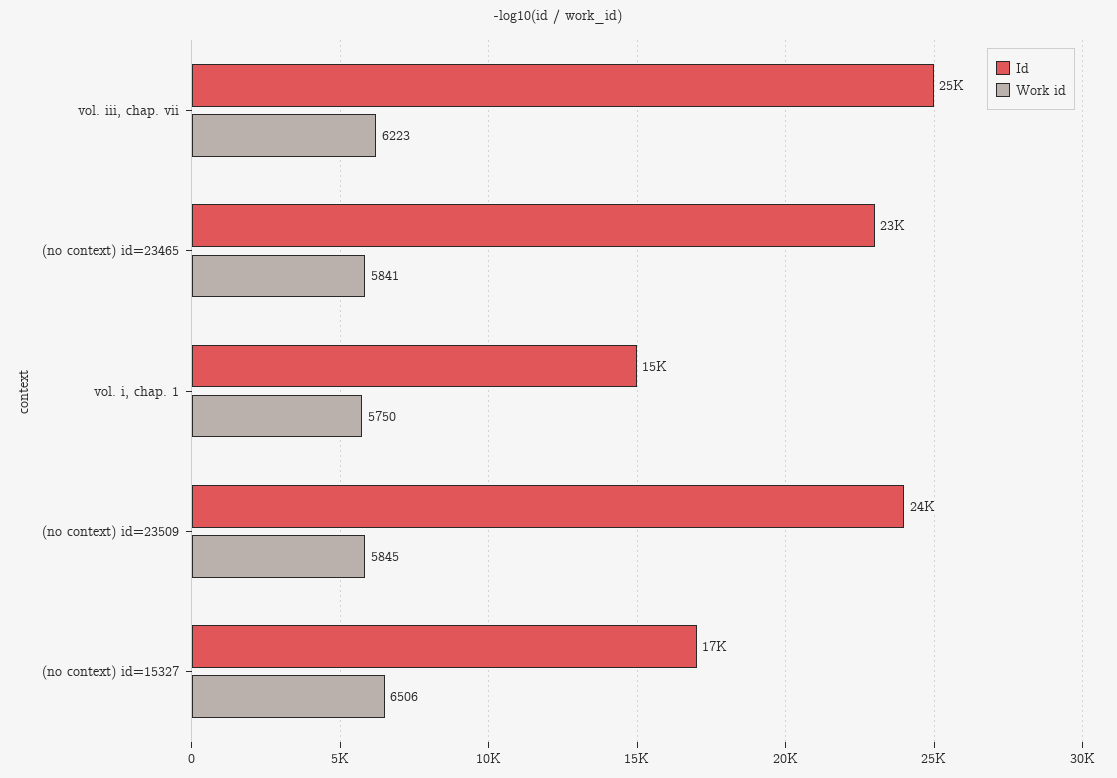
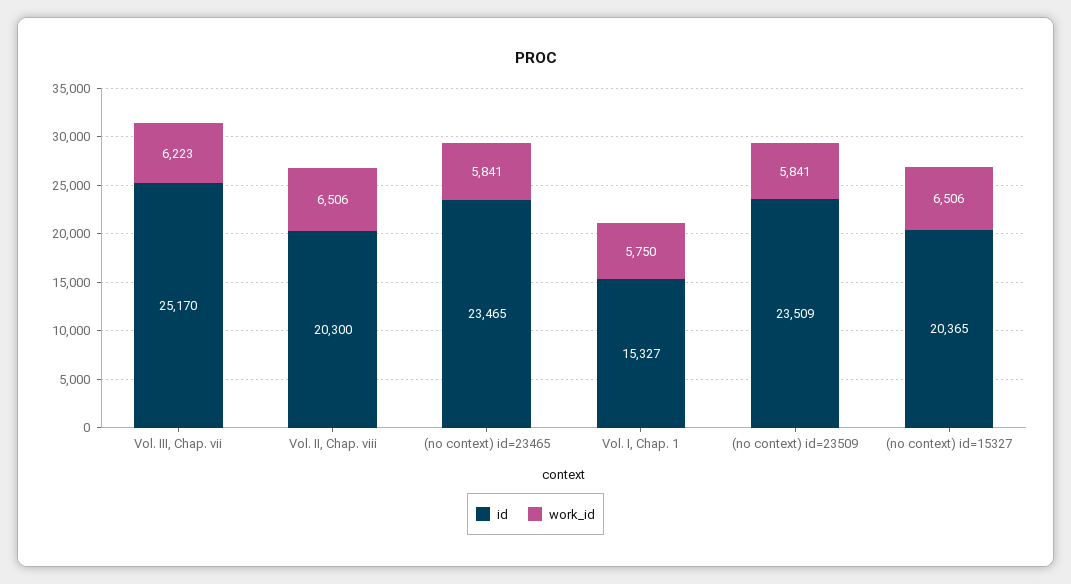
  {
    "Id": {
      "vol. iii, chap. vii": 25170,
      "(no context) id=23465": 23465,
      "vol. i, chap. 1": 15327,
      "(no context) id=23509": 23509,
-     "(no context) id=15327": 17000
+     "(no context) id=15327": 20365,
+     "Vol. II, Chap. viii": 20300
    },
    "Work id": {
      "vol. iii, chap. vii": 6223,
      "(no context) id=23465": 5841,
      "vol. i, chap. 1": 5750,
-     "(no context) id=23509": 5845,
+     "(no context) id=23509": 5841,
-     "(no context) id=15327": 6506
+     "(no context) id=15327": 6506,
+     "Vol. II, Chap. viii": 6506
    }
  }

